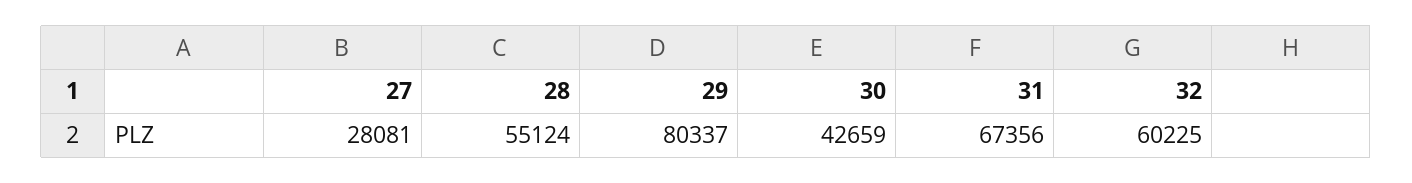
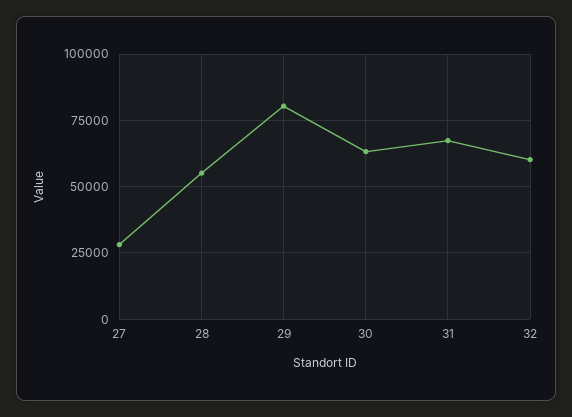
  {
    "27": 28081,
    "28": 55124,
    "29": 80337,
-   "30": 42659,
+   "30": 62500,
    "31": 67356,
    "32": 60225
  }

